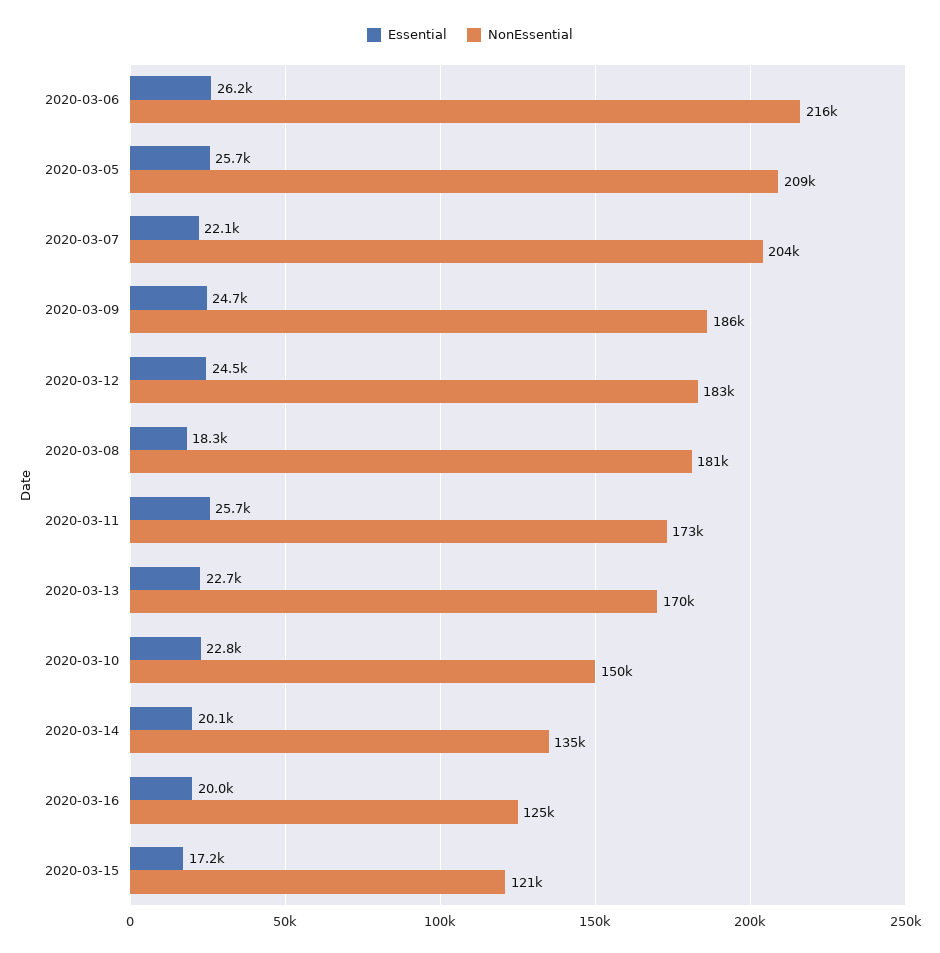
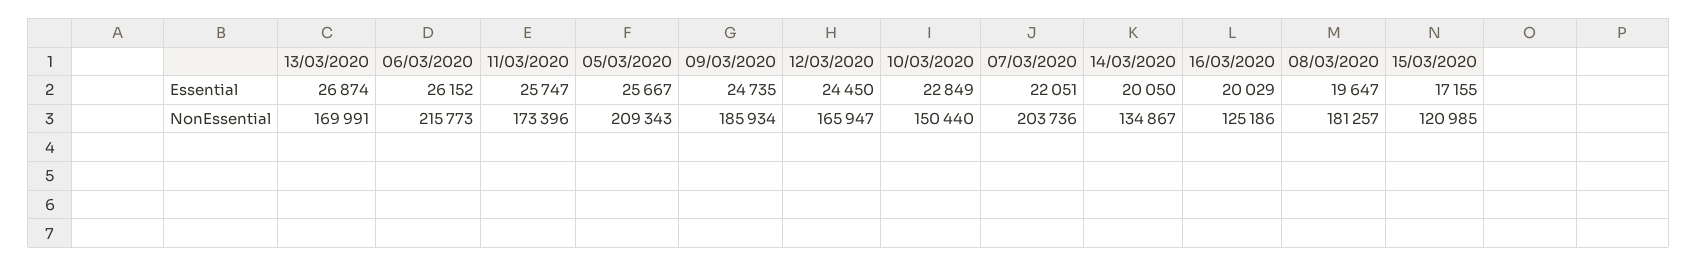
  {
    "Essential": {
      "2020-03-06": 26152,
      "2020-03-05": 25667,
      "2020-03-07": 22051,
      "2020-03-09": 24735,
      "2020-03-12": 24450,
-     "2020-03-08": 18300,
+     "2020-03-08": 19647,
      "2020-03-11": 25747,
-     "2020-03-13": 22700,
+     "2020-03-13": 26874,
      "2020-03-10": 22849,
      "2020-03-14": 20050,
      "2020-03-16": 20029,
      "2020-03-15": 17155
    },
    "NonEssential": {
      "2020-03-06": 215773,
      "2020-03-05": 209343,
      "2020-03-07": 203736,
      "2020-03-09": 185934,
-     "2020-03-12": 183000,
+     "2020-03-12": 165947,
      "2020-03-08": 181257,
      "2020-03-11": 173396,
      "2020-03-13": 169991,
      "2020-03-10": 150440,
      "2020-03-14": 134867,
      "2020-03-16": 125186,
      "2020-03-15": 120985
    }
  }

